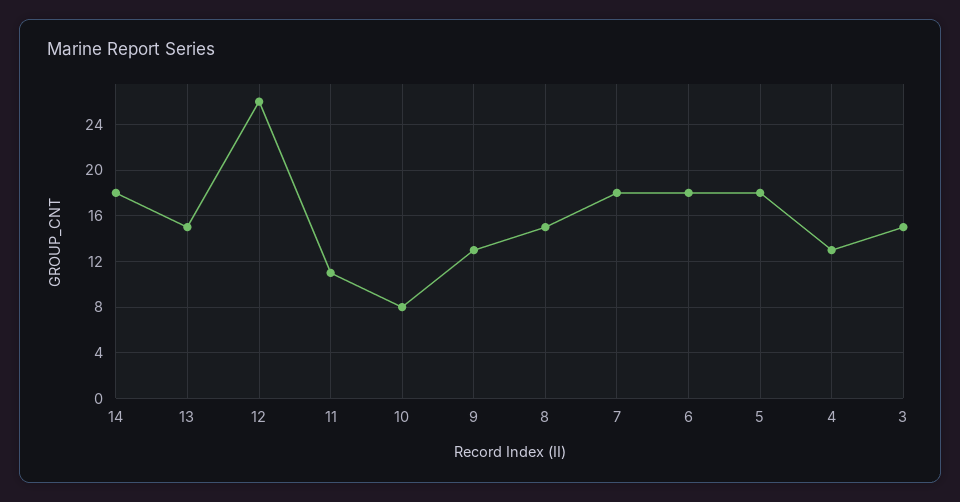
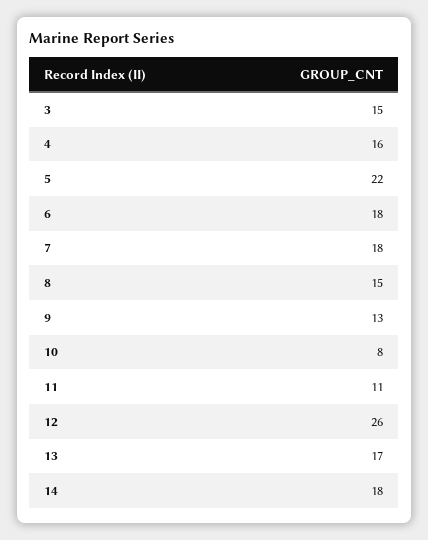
  {
    "14": 18,
-   "13": 15,
+   "13": 17,
    "12": 26,
    "11": 11,
    "10": 8,
    "9": 13,
    "8": 15,
    "7": 18,
    "6": 18,
-   "5": 18,
+   "5": 22,
-   "4": 13,
+   "4": 16,
    "3": 15
  }

